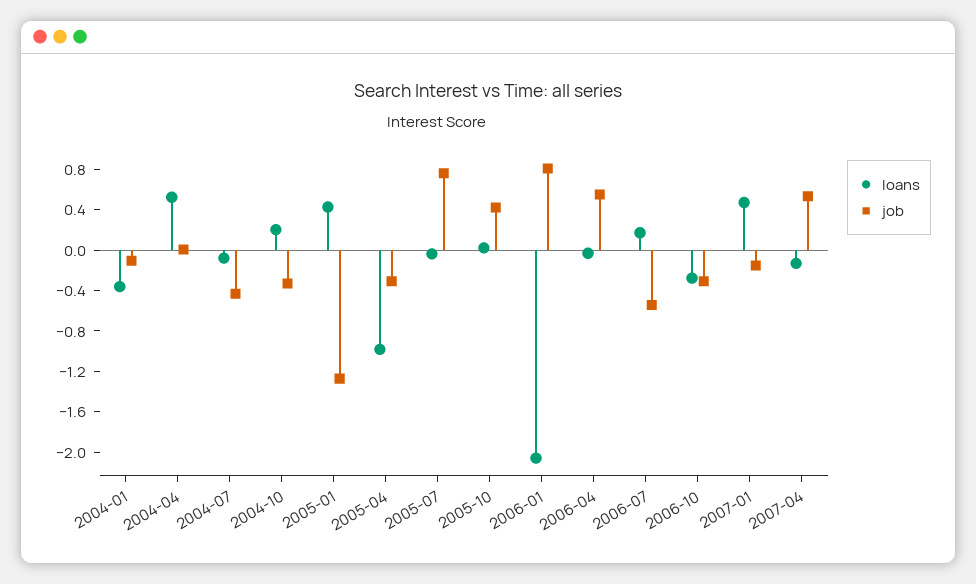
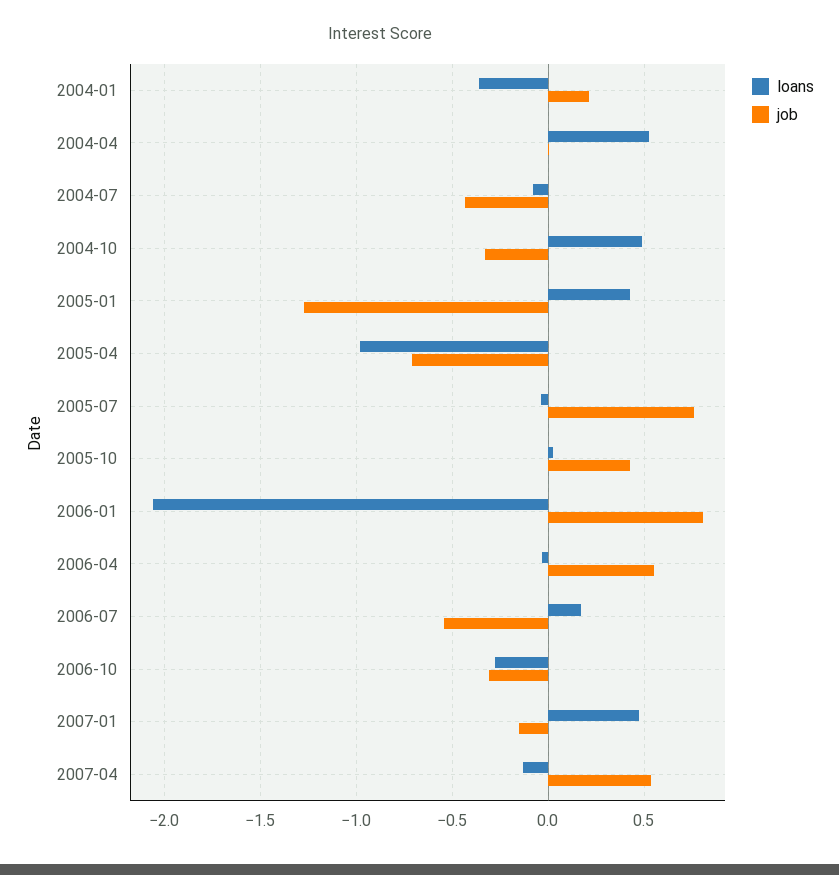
  {
    "loans": {
      "2004-01": -0.35,
      "2004-04": 0.55,
      "2004-07": -0.1,
-     "2004-10": 0.2,
+     "2004-10": 0.5,
      "2005-01": 0.45,
      "2005-04": -1,
      "2005-07": -0.05,
      "2005-10": 0,
      "2006-01": -2.05,
      "2006-04": -0.05,
      "2006-07": 0.15,
      "2006-10": -0.3,
      "2007-01": 0.45,
      "2007-04": -0.15
    },
    "job": {
-     "2004-01": -0.1,
+     "2004-01": 0.2,
      "2004-04": 0,
      "2004-07": -0.45,
      "2004-10": -0.35,
      "2005-01": -1.25,
-     "2005-04": -0.3,
+     "2005-04": -0.7,
      "2005-07": 0.75,
      "2005-10": 0.4,
      "2006-01": 0.8,
      "2006-04": 0.55,
      "2006-07": -0.55,
      "2006-10": -0.3,
      "2007-01": -0.15,
      "2007-04": 0.55
    }
  }

